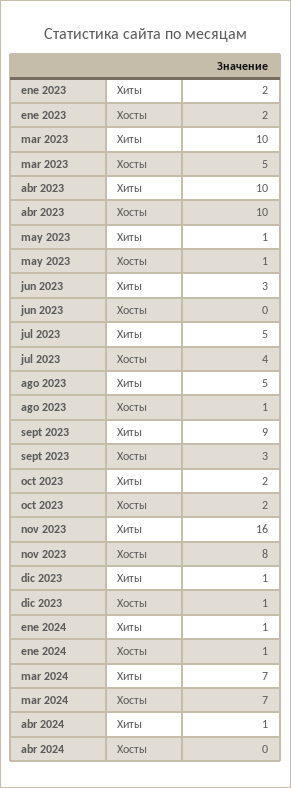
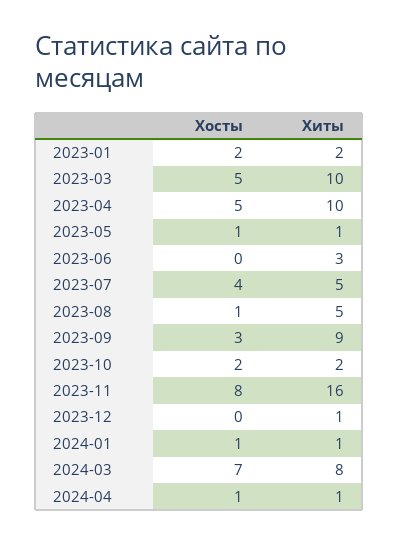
  {
    "ene 2023": {
      "Хиты": 2,
      "Хосты": 2
    },
    "mar 2023": {
      "Хиты": 10,
      "Хосты": 5
    },
    "abr 2023": {
      "Хиты": 10,
-     "Хосты": 10
+     "Хосты": 5
    },
    "may 2023": {
      "Хиты": 1,
      "Хосты": 1
    },
    "jun 2023": {
      "Хиты": 3,
      "Хосты": 0
    },
    "jul 2023": {
      "Хиты": 5,
      "Хосты": 4
    },
    "ago 2023": {
      "Хиты": 5,
      "Хосты": 1
    },
    "sept 2023": {
      "Хиты": 9,
      "Хосты": 3
    },
    "oct 2023": {
      "Хиты": 2,
      "Хосты": 2
    },
    "nov 2023": {
      "Хиты": 16,
      "Хосты": 8
    },
    "dic 2023": {
      "Хиты": 1,
-     "Хосты": 1
+     "Хосты": 0
    },
    "ene 2024": {
      "Хиты": 1,
      "Хосты": 1
    },
    "mar 2024": {
-     "Хиты": 7,
+     "Хиты": 8,
      "Хосты": 7
    },
    "abr 2024": {
      "Хиты": 1,
-     "Хосты": 0
+     "Хосты": 1
    }
  }

